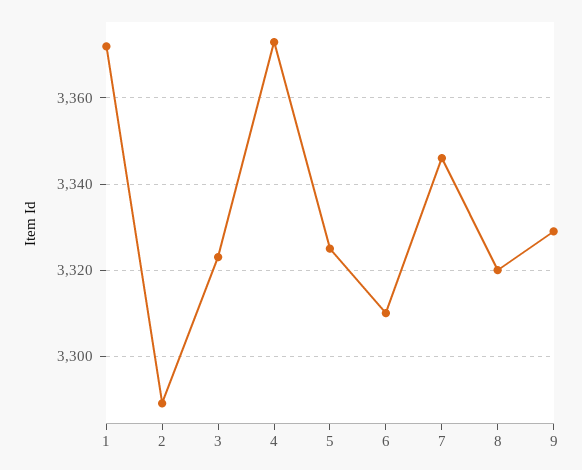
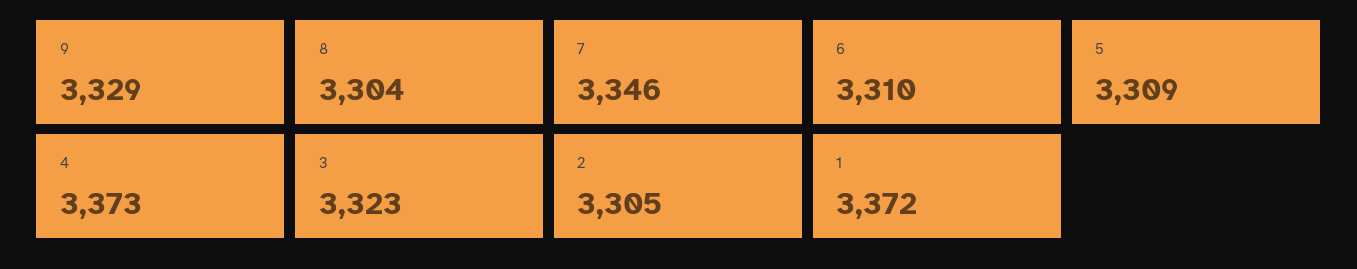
  {
    "1": 3372,
-   "2": 3290,
+   "2": 3305,
    "3": 3323,
    "4": 3373,
-   "5": 3325,
+   "5": 3309,
    "6": 3310,
    "7": 3346,
-   "8": 3320,
+   "8": 3304,
    "9": 3329
  }

